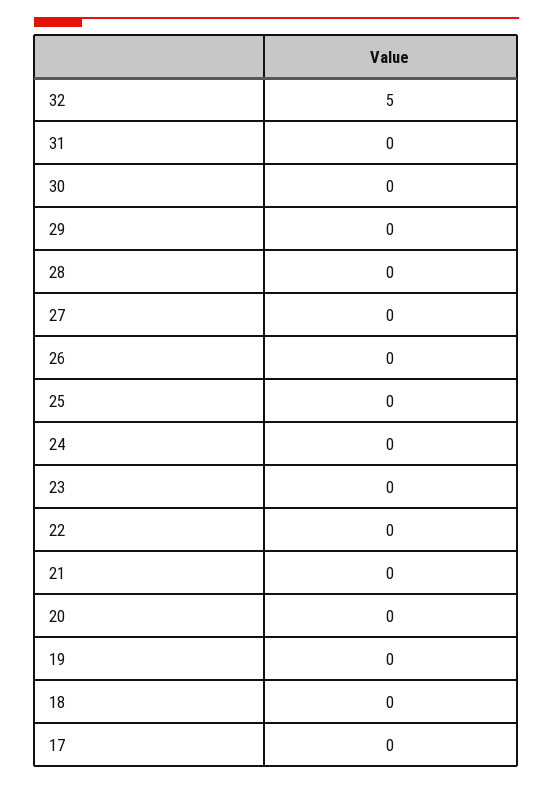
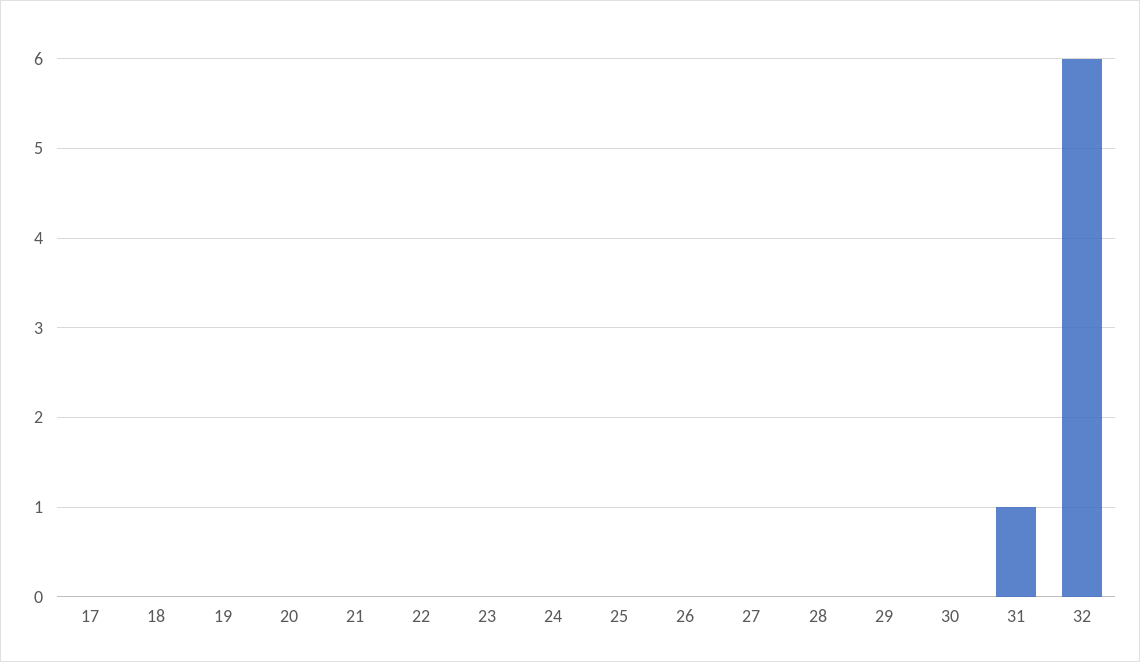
  {
-   "32": 5,
+   "32": 6,
-   "31": 0,
+   "31": 1,
    "30": 0,
    "29": 0,
    "28": 0,
    "27": 0,
    "26": 0,
    "25": 0,
    "24": 0,
    "23": 0,
    "22": 0,
    "21": 0,
    "20": 0,
    "19": 0,
    "18": 0,
    "17": 0
  }

